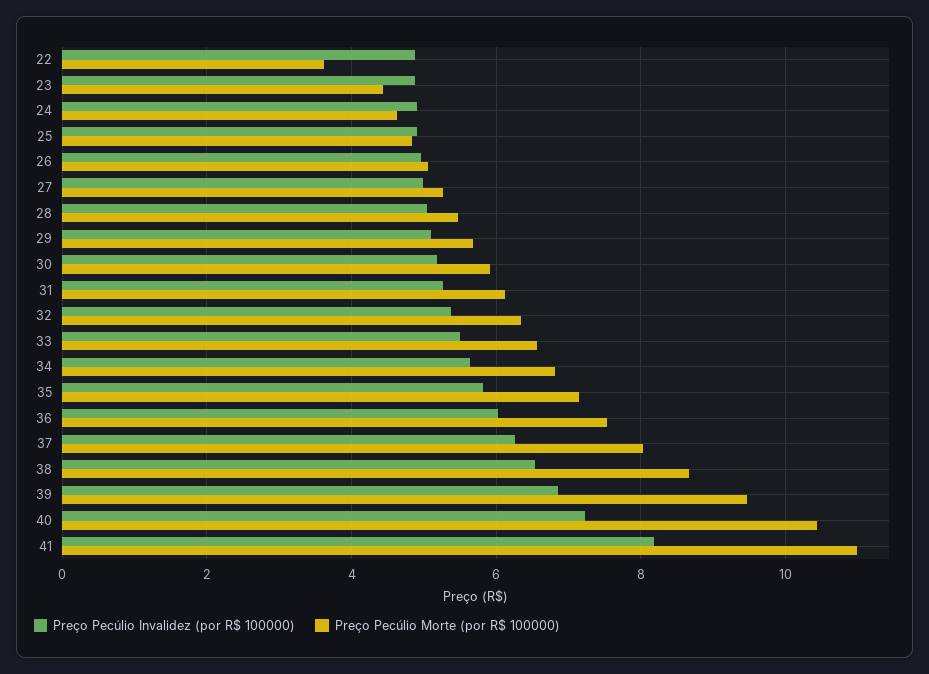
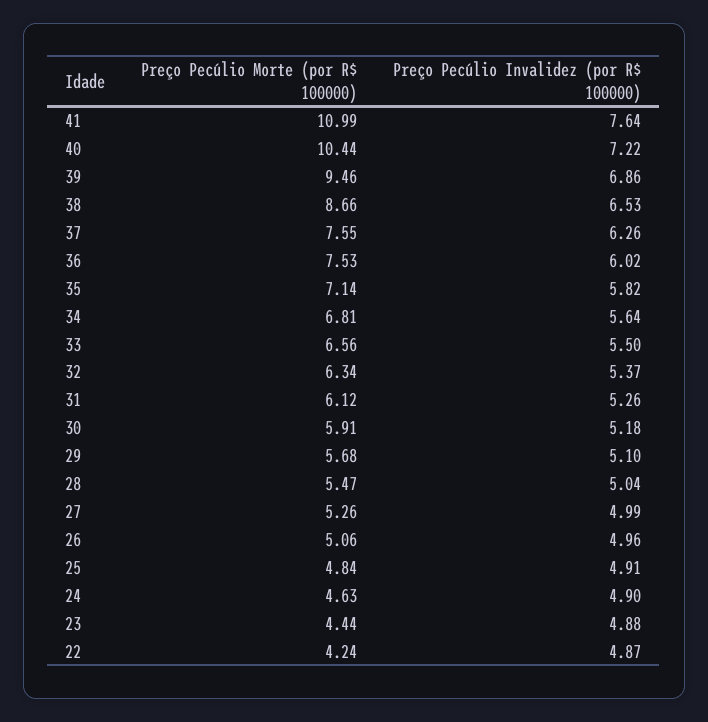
  {
    "Preço Pecúlio Invalidez (por R$ 100000)": {
      "22": 4.87,
      "23": 4.88,
      "24": 4.9,
      "25": 4.91,
      "26": 4.96,
      "27": 4.99,
      "28": 5.04,
      "29": 5.1,
      "30": 5.18,
      "31": 5.26,
      "32": 5.37,
      "33": 5.5,
      "34": 5.64,
      "35": 5.82,
      "36": 6.02,
      "37": 6.26,
      "38": 6.53,
      "39": 6.86,
      "40": 7.22,
-     "41": 8.2
+     "41": 7.64
    },
    "Preço Pecúlio Morte (por R$ 100000)": {
-     "22": 3.6,
+     "22": 4.24,
      "23": 4.44,
      "24": 4.63,
      "25": 4.84,
      "26": 5.06,
      "27": 5.26,
      "28": 5.47,
      "29": 5.68,
      "30": 5.91,
      "31": 6.12,
      "32": 6.34,
      "33": 6.56,
      "34": 6.81,
      "35": 7.14,
      "36": 7.53,
-     "37": 8,
+     "37": 7.55,
      "38": 8.66,
      "39": 9.46,
      "40": 10.44,
      "41": 10.99
    }
  }

